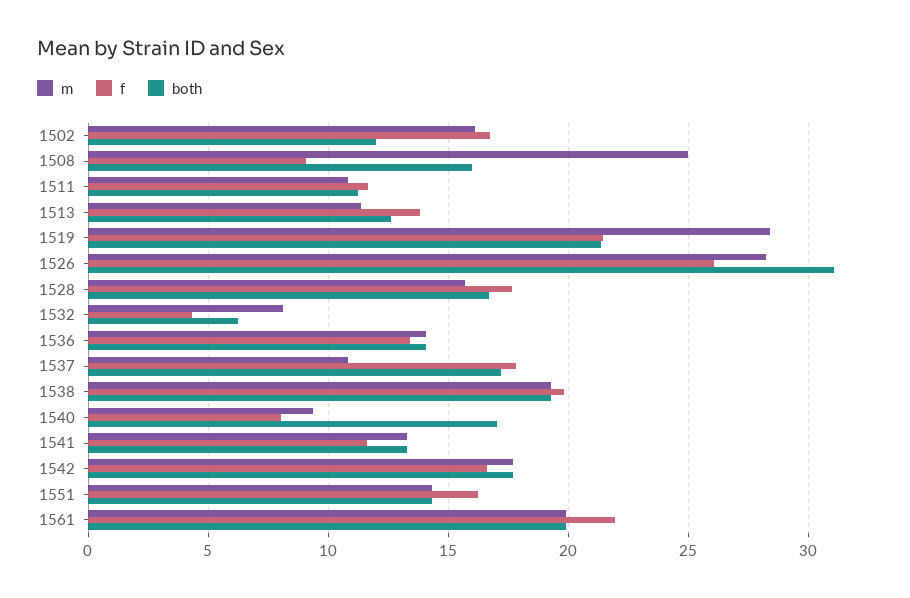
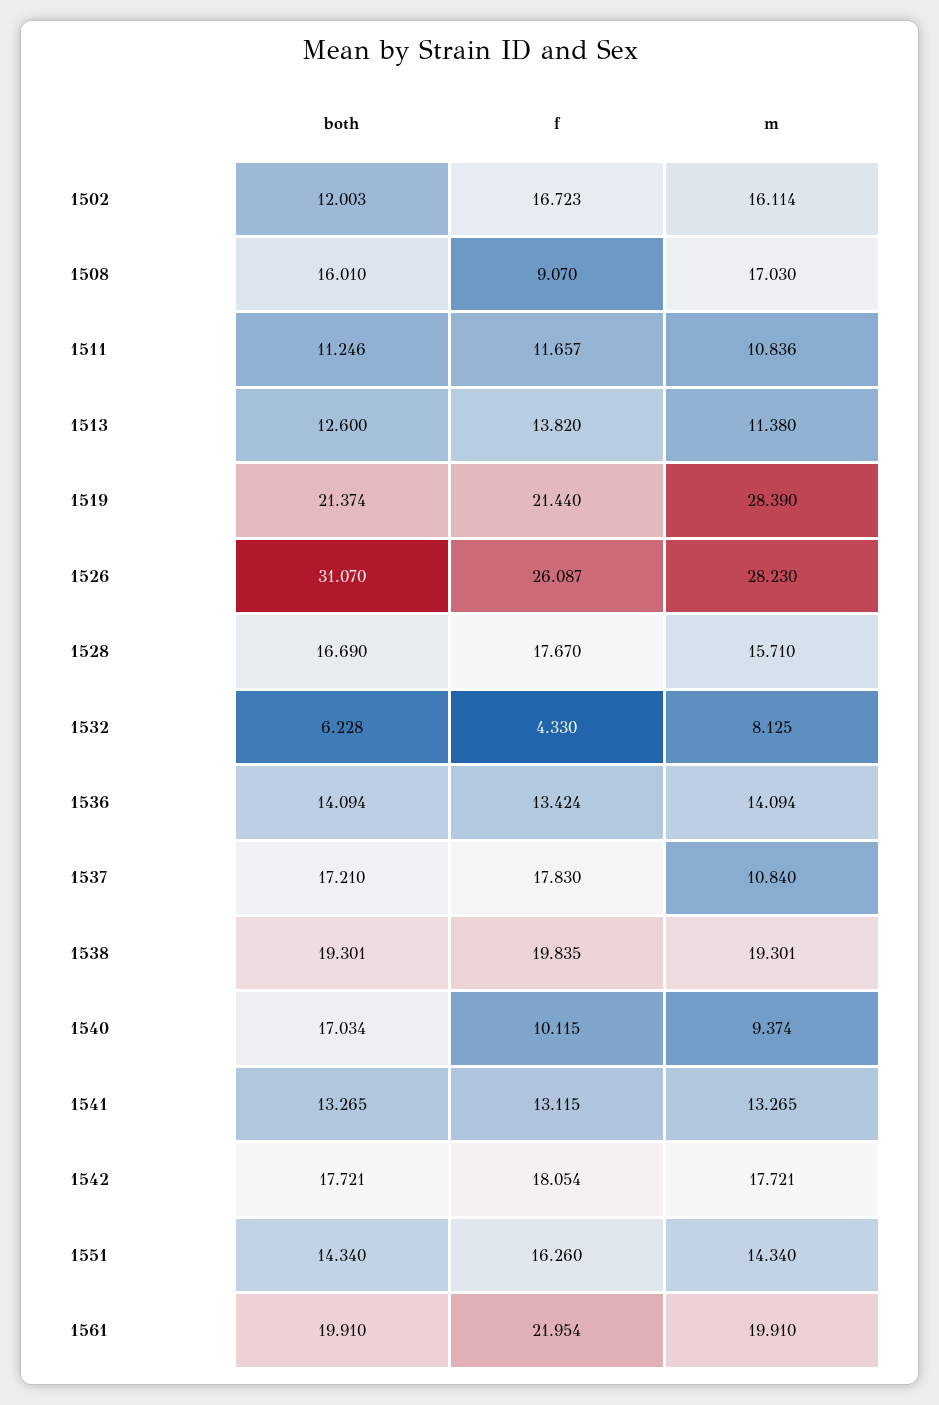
  {
    "m": {
      "1502": 16.114,
-     "1508": 25,
+     "1508": 17.03,
      "1511": 10.836,
      "1513": 11.38,
      "1519": 28.39,
      "1526": 28.23,
      "1528": 15.71,
      "1532": 8.125,
      "1536": 14.094,
      "1537": 10.84,
      "1538": 19.301,
      "1540": 9.374,
      "1541": 13.265,
      "1542": 17.721,
      "1551": 14.34,
      "1561": 19.91
    },
    "f": {
      "1502": 16.723,
      "1508": 9.07,
      "1511": 11.657,
      "1513": 13.82,
      "1519": 21.44,
      "1526": 26.087,
      "1528": 17.67,
      "1532": 4.33,
      "1536": 13.424,
      "1537": 17.83,
      "1538": 19.835,
-     "1540": 8,
+     "1540": 10.115,
-     "1541": 11.5,
+     "1541": 13.115,
-     "1542": 16.5,
+     "1542": 18.054,
      "1551": 16.26,
      "1561": 21.954
    },
    "both": {
      "1502": 12.003,
      "1508": 16.01,
      "1511": 11.246,
      "1513": 12.6,
      "1519": 21.374,
      "1526": 31.07,
      "1528": 16.69,
      "1532": 6.228,
      "1536": 14.094,
      "1537": 17.21,
      "1538": 19.301,
      "1540": 17.034,
      "1541": 13.265,
      "1542": 17.721,
      "1551": 14.34,
      "1561": 19.91
    }
  }

